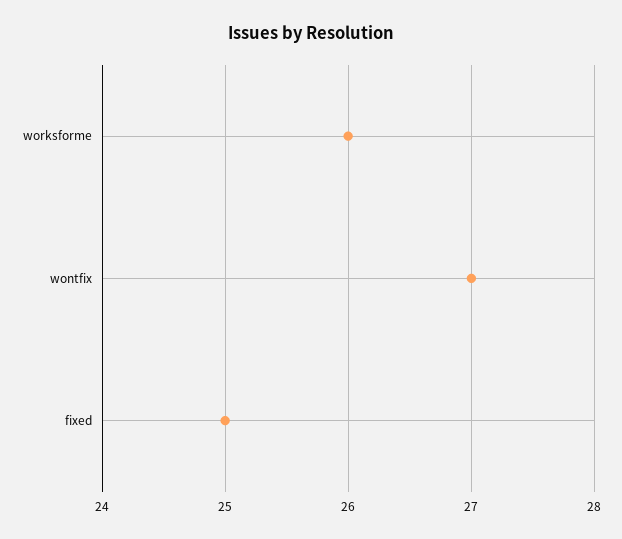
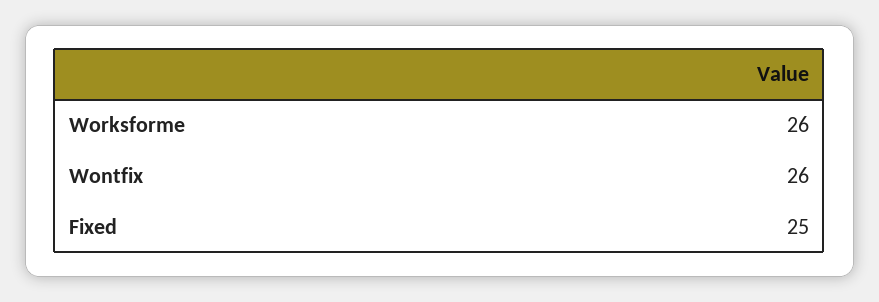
  {
    "worksforme": 26,
-   "wontfix": 27,
+   "wontfix": 26,
    "fixed": 25
  }

